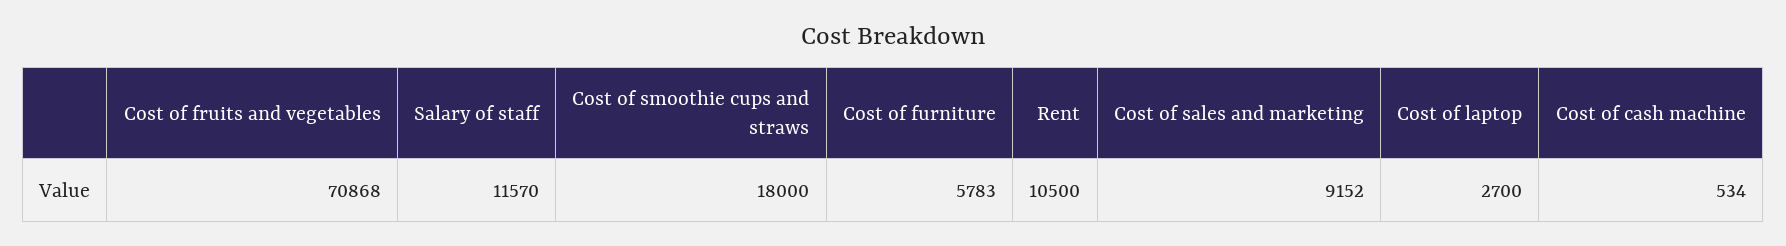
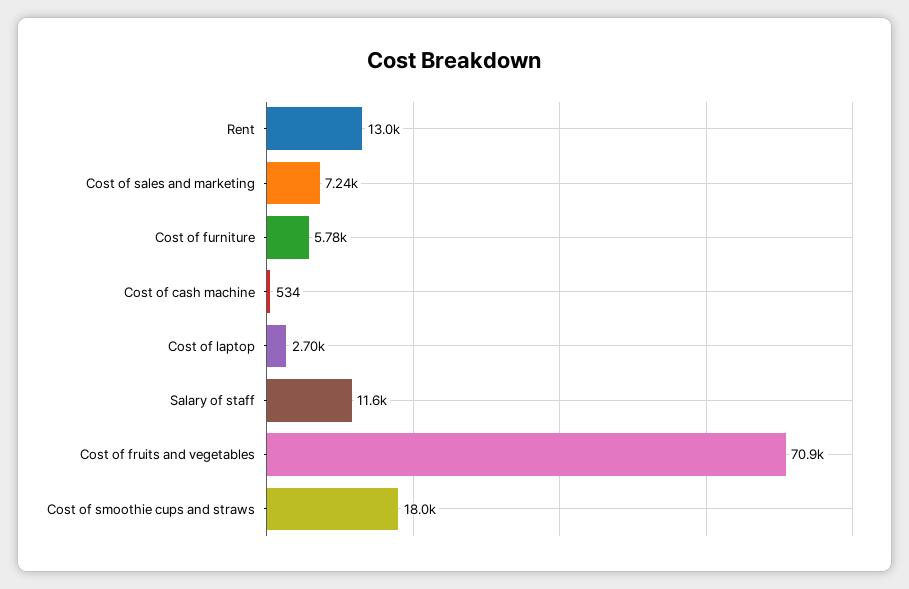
  {
    "Cost of fruits and vegetables": 70868,
    "Salary of staff": 11570,
    "Cost of smoothie cups and straws": 18000,
    "Cost of furniture": 5783,
-   "Rent": 10500,
+   "Rent": 13000,
-   "Cost of sales and marketing": 9152,
+   "Cost of sales and marketing": 7240,
    "Cost of laptop": 2700,
    "Cost of cash machine": 534
  }

